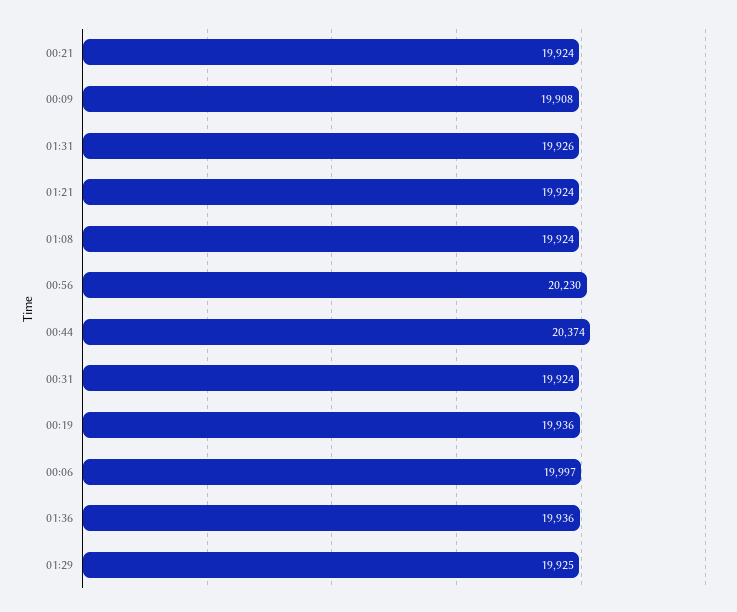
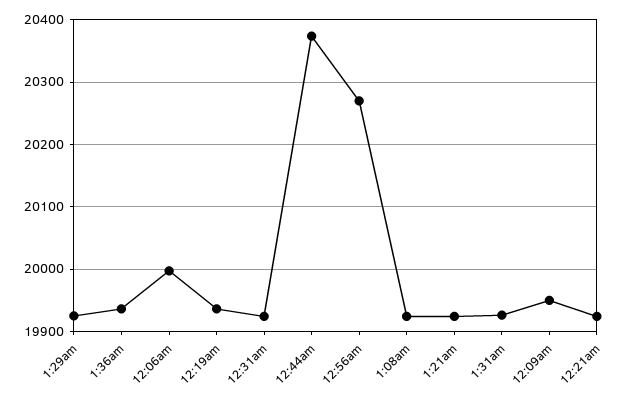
  {
    "00:21": 19924,
-   "00:09": 19908,
+   "00:09": 19950,
    "01:31": 19926,
    "01:21": 19924,
    "01:08": 19924,
-   "00:56": 20230,
+   "00:56": 20270,
    "00:44": 20374,
    "00:31": 19924,
    "00:19": 19936,
    "00:06": 19997,
    "01:36": 19936,
    "01:29": 19925
  }

